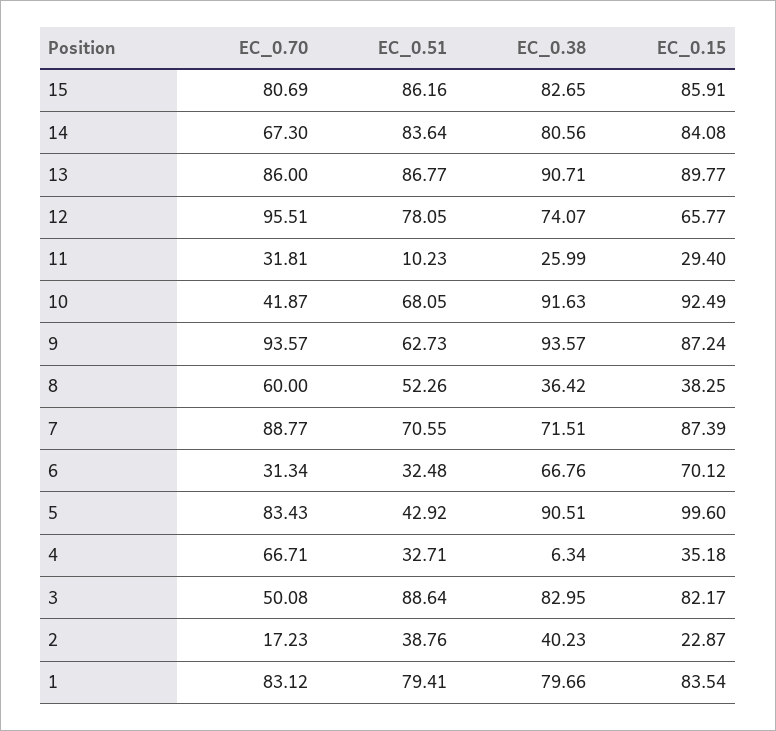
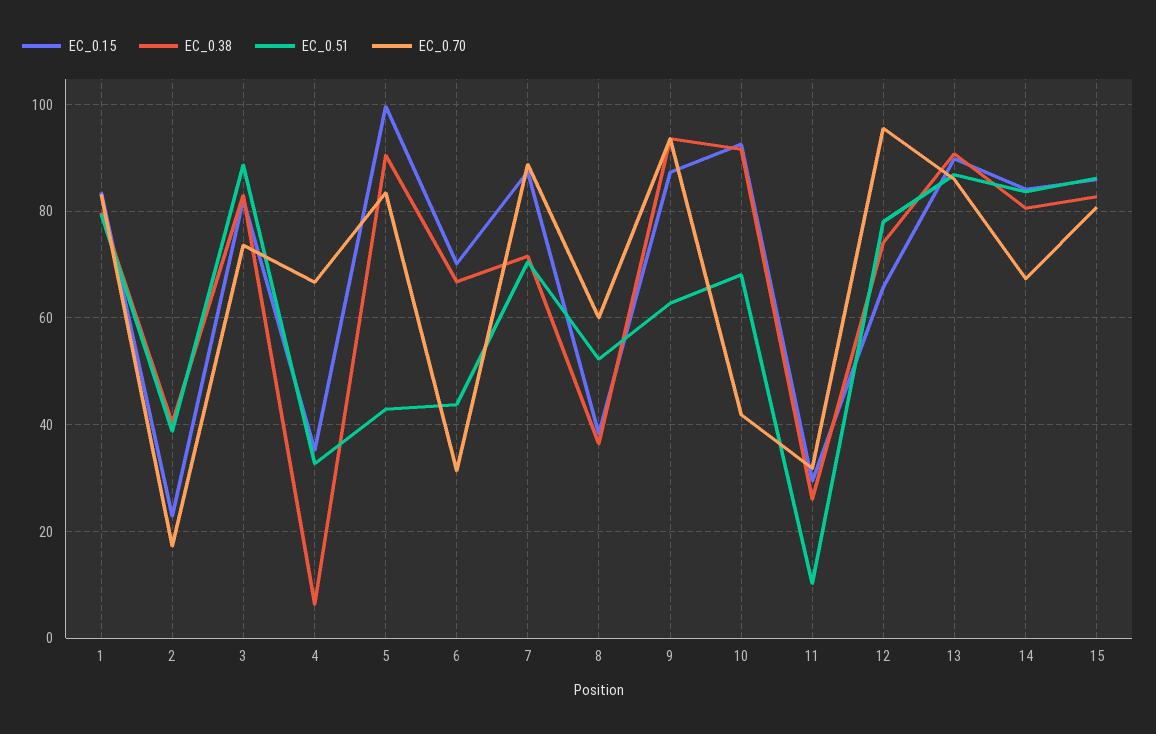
  {
    "EC_0.70": {
      "15": 80.69,
      "14": 67.3,
      "13": 86,
      "12": 95.51,
      "11": 31.81,
      "10": 41.87,
      "9": 93.57,
      "8": 60,
      "7": 88.77,
      "6": 31.34,
      "5": 83.43,
      "4": 66.71,
-     "3": 50.08,
+     "3": 74,
      "2": 17.23,
      "1": 83.12
    },
    "EC_0.51": {
      "15": 86.16,
      "14": 83.64,
      "13": 86.77,
      "12": 78.05,
      "11": 10.23,
      "10": 68.05,
      "9": 62.73,
      "8": 52.26,
      "7": 70.55,
-     "6": 32.48,
+     "6": 44,
      "5": 42.92,
      "4": 32.71,
      "3": 88.64,
      "2": 38.76,
      "1": 79.41
    },
    "EC_0.38": {
      "15": 82.65,
      "14": 80.56,
      "13": 90.71,
      "12": 74.07,
      "11": 25.99,
      "10": 91.63,
      "9": 93.57,
      "8": 36.42,
      "7": 71.51,
      "6": 66.76,
      "5": 90.51,
      "4": 6.34,
      "3": 82.95,
      "2": 40.23,
      "1": 79.66
    },
    "EC_0.15": {
      "15": 85.91,
      "14": 84.08,
      "13": 89.77,
      "12": 65.77,
      "11": 29.4,
      "10": 92.49,
      "9": 87.24,
      "8": 38.25,
      "7": 87.39,
      "6": 70.12,
      "5": 99.6,
      "4": 35.18,
      "3": 82.17,
      "2": 22.87,
      "1": 83.54
    }
  }

